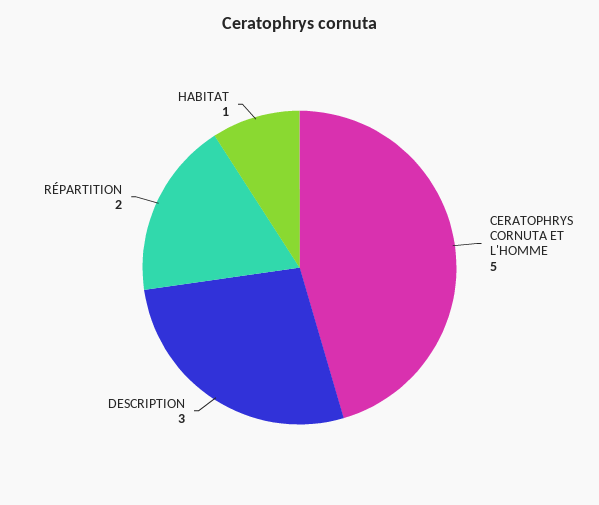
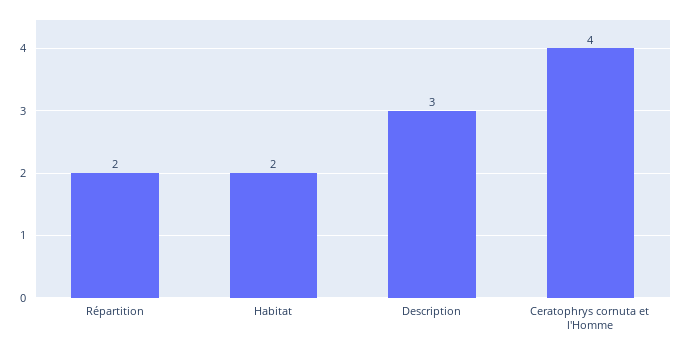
  {
-   "CERATOPHRYS CORNUTA ET L'HOMME": 5,
+   "CERATOPHRYS CORNUTA ET L'HOMME": 4,
    "DESCRIPTION": 3,
    "RÉPARTITION": 2,
-   "HABITAT": 1
+   "HABITAT": 2
  }

